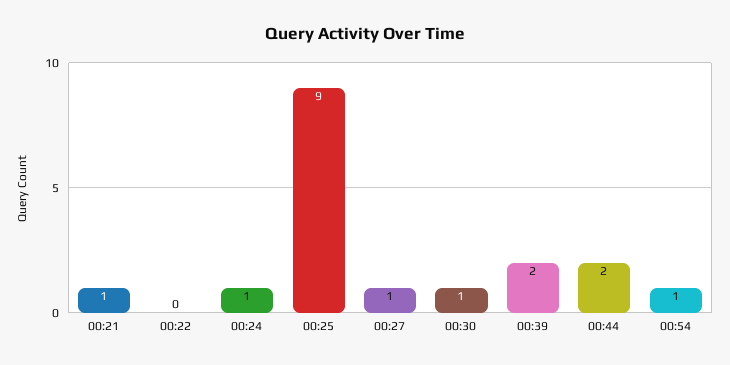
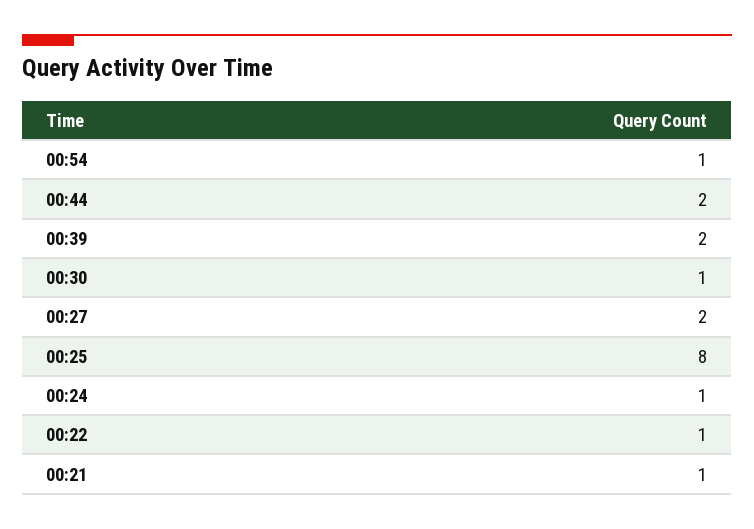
  {
    "00:21": 1,
-   "00:22": 0,
+   "00:22": 1,
    "00:24": 1,
-   "00:25": 9,
+   "00:25": 8,
-   "00:27": 1,
+   "00:27": 2,
    "00:30": 1,
    "00:39": 2,
    "00:44": 2,
    "00:54": 1
  }

